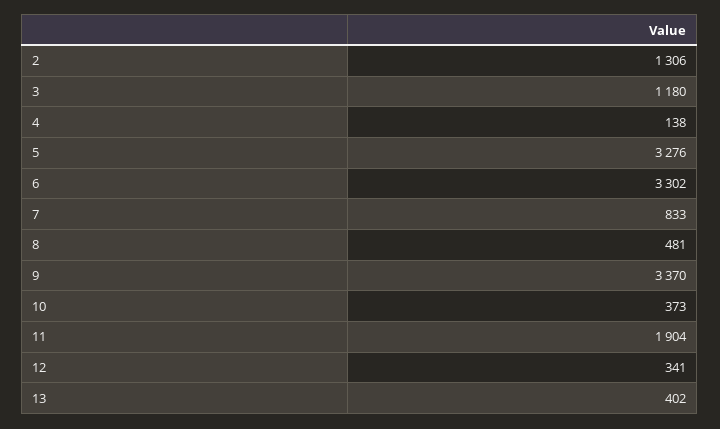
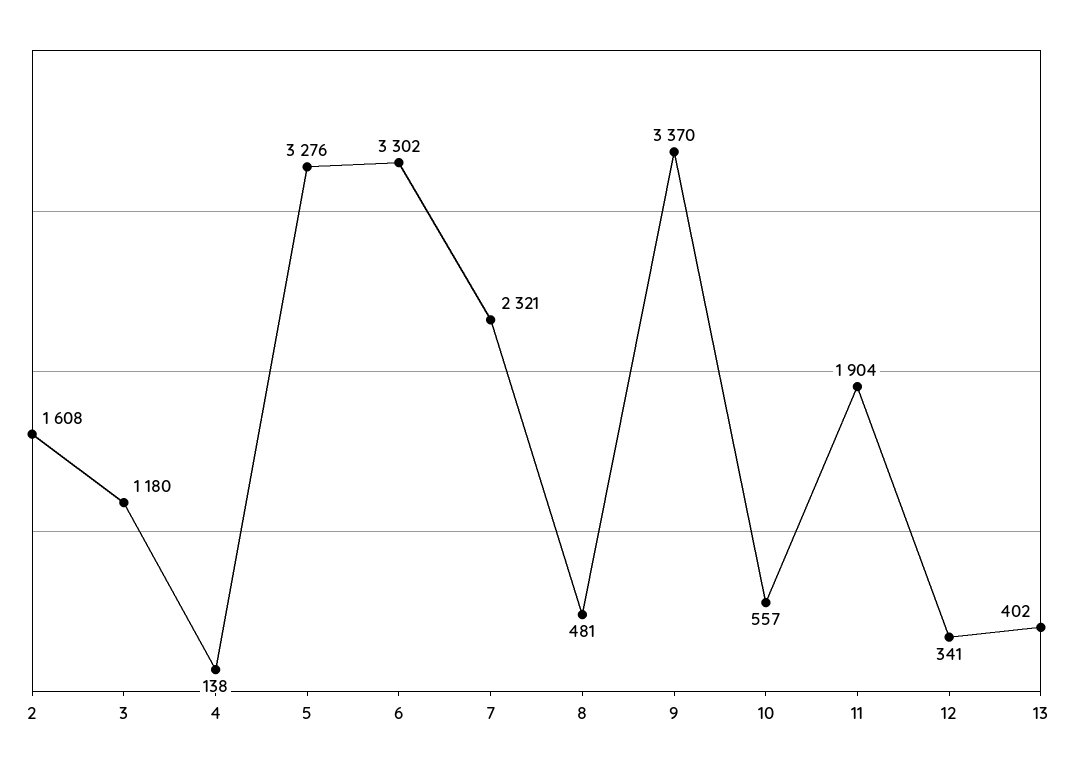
  {
-   "2": 1306,
+   "2": 1608,
    "3": 1180,
    "4": 138,
    "5": 3276,
    "6": 3302,
-   "7": 833,
+   "7": 2321,
    "8": 481,
    "9": 3370,
-   "10": 373,
+   "10": 557,
    "11": 1904,
    "12": 341,
    "13": 402
  }

